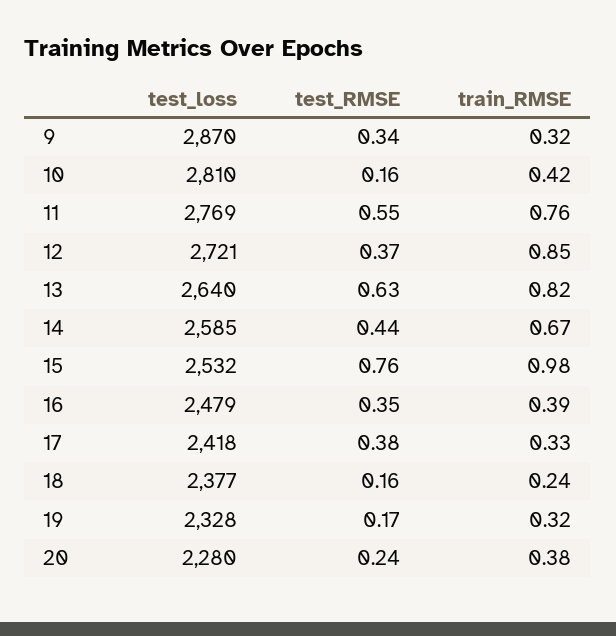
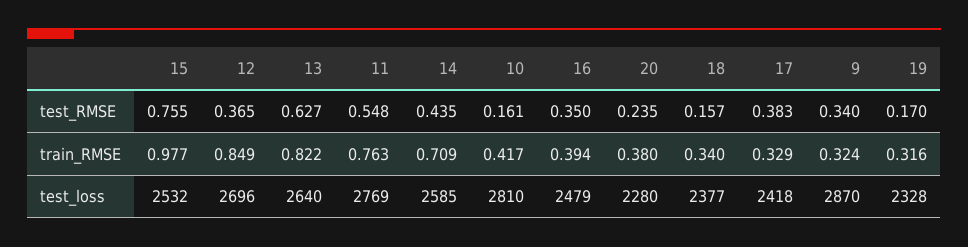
  {
    "test_loss": {
      "9": 2870,
      "10": 2810,
      "11": 2769,
-     "12": 2721,
+     "12": 2696,
      "13": 2640,
      "14": 2585,
      "15": 2532,
      "16": 2479,
      "17": 2418,
      "18": 2377,
      "19": 2328,
      "20": 2280
    },
    "test_RMSE": {
      "9": 0.34,
      "10": 0.161,
      "11": 0.548,
      "12": 0.365,
      "13": 0.627,
      "14": 0.435,
      "15": 0.755,
      "16": 0.35,
      "17": 0.383,
      "18": 0.157,
      "19": 0.17,
      "20": 0.235
    },
    "train_RMSE": {
      "9": 0.324,
      "10": 0.417,
      "11": 0.763,
      "12": 0.849,
      "13": 0.822,
-     "14": 0.67,
+     "14": 0.709,
      "15": 0.977,
      "16": 0.394,
      "17": 0.329,
-     "18": 0.24,
+     "18": 0.34,
      "19": 0.316,
      "20": 0.38
    }
  }

